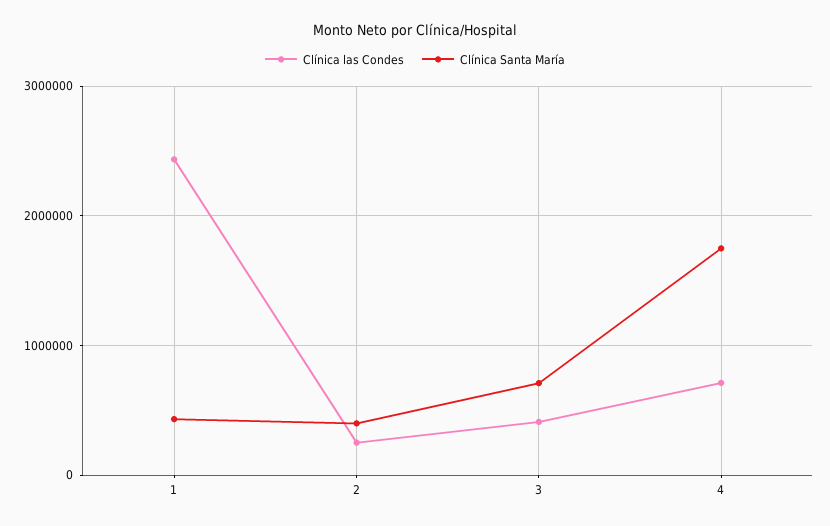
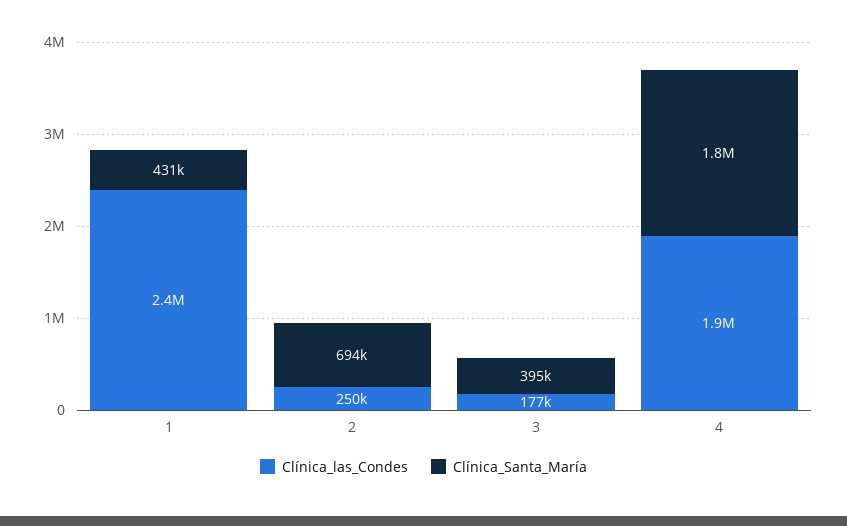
  {
    "Clínica las Condes": {
      "1": 2400000,
      "2": 250000,
-     "3": 400000,
+     "3": 177000,
-     "4": 700000
+     "4": 1900000
    },
    "Clínica Santa María": {
      "1": 431000,
-     "2": 400000,
+     "2": 694000,
-     "3": 700000,
+     "3": 395000,
      "4": 1800000
    }
  }

